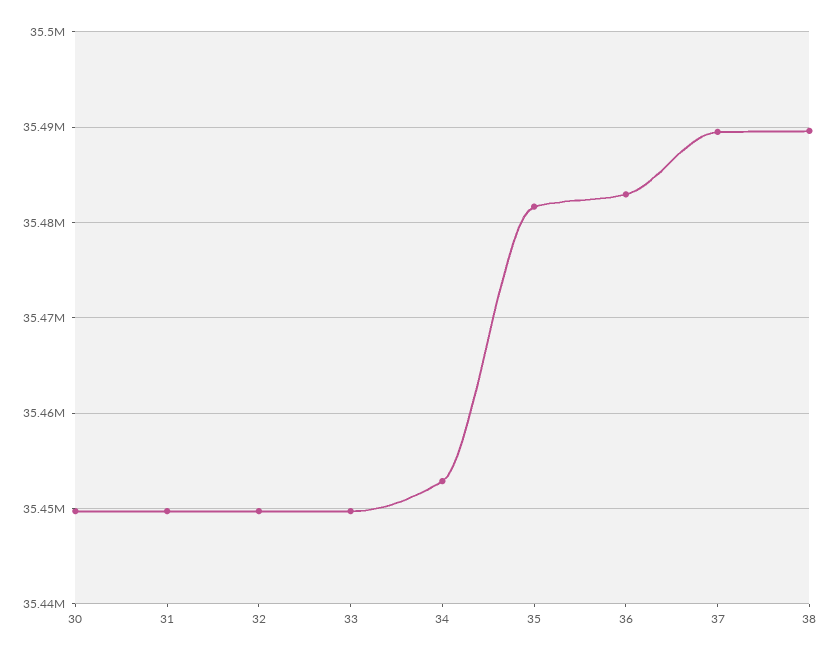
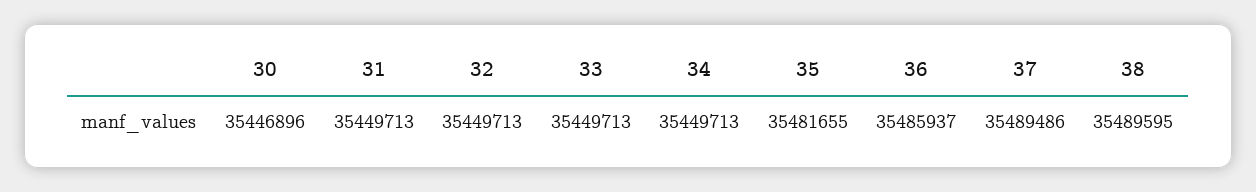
  {
-   "30": 35450000,
+   "30": 35446896,
    "31": 35449713,
    "32": 35449713,
    "33": 35449713,
-   "34": 35453000,
+   "34": 35449713,
    "35": 35481655,
-   "36": 35483000,
+   "36": 35485937,
    "37": 35489486,
    "38": 35489595
  }

